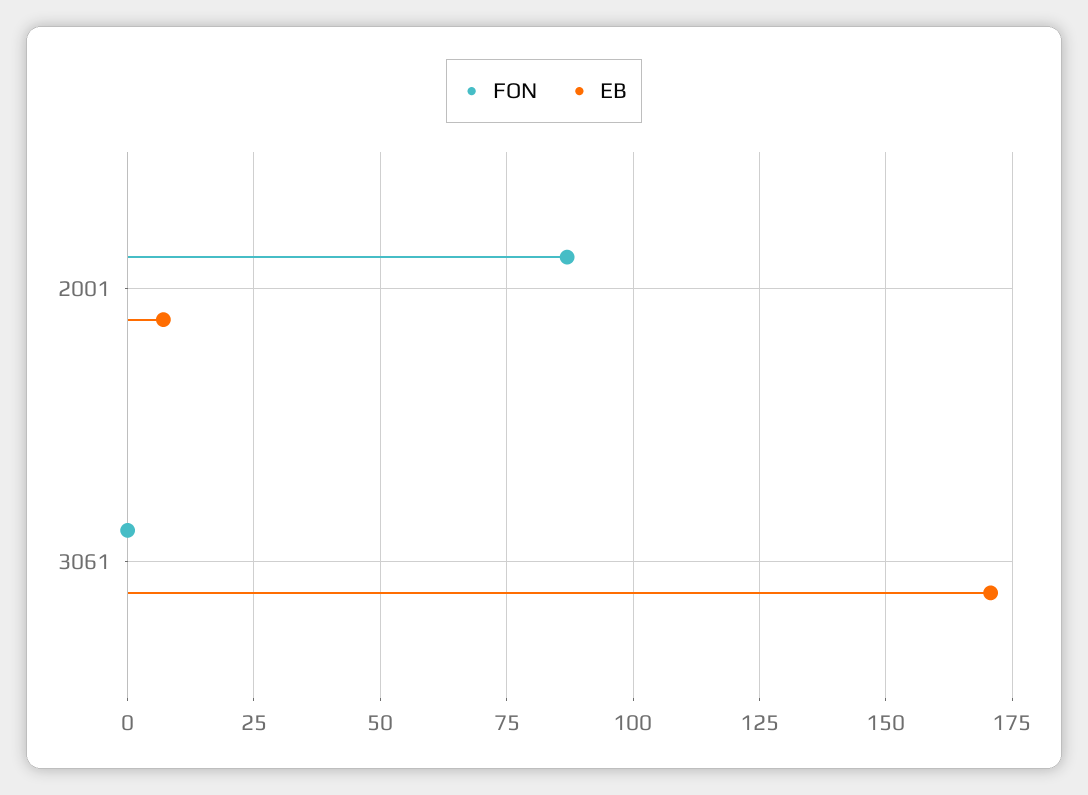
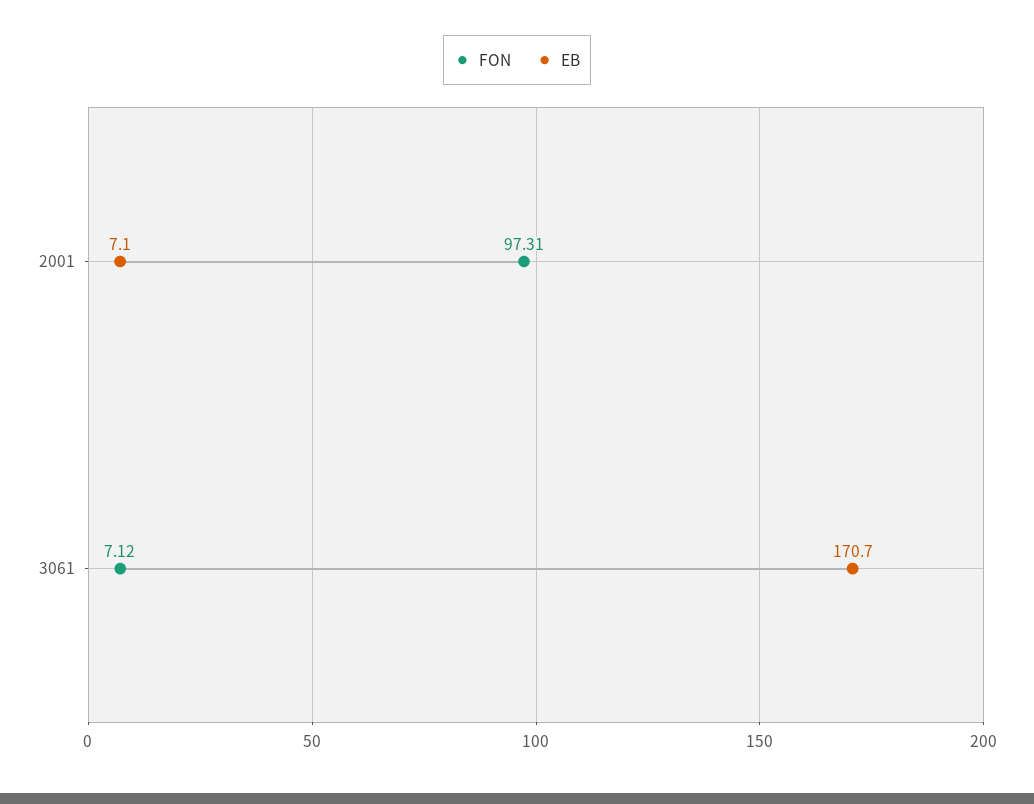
  {
    "FON": {
-     "2001": 87.5,
+     "2001": 97.31,
-     "3061": 0
+     "3061": 7.12
    },
    "EB": {
      "2001": 7.1,
      "3061": 170.7
    }
  }

